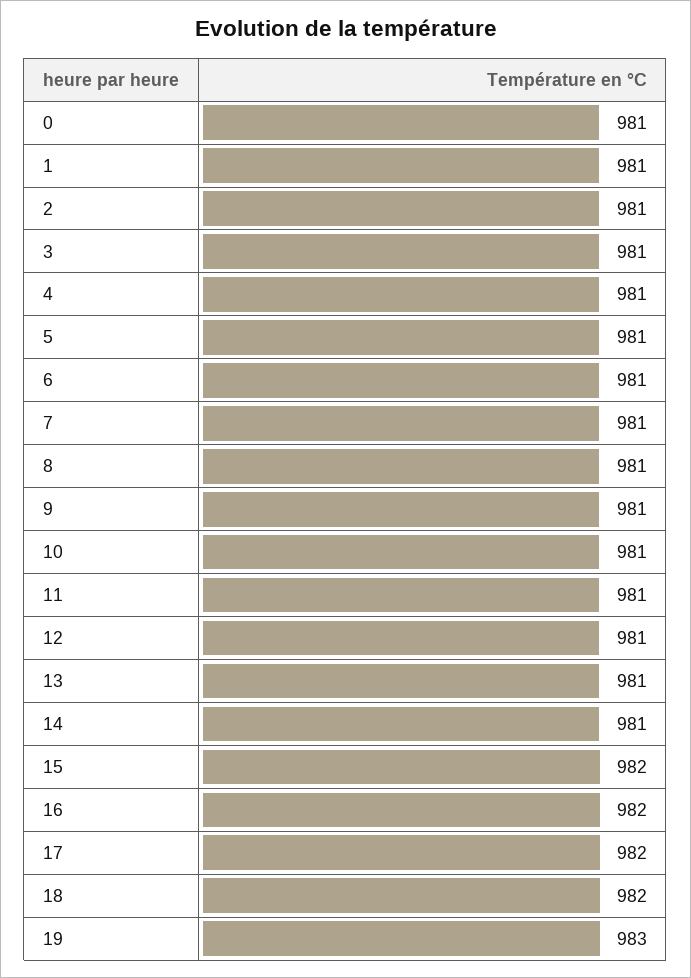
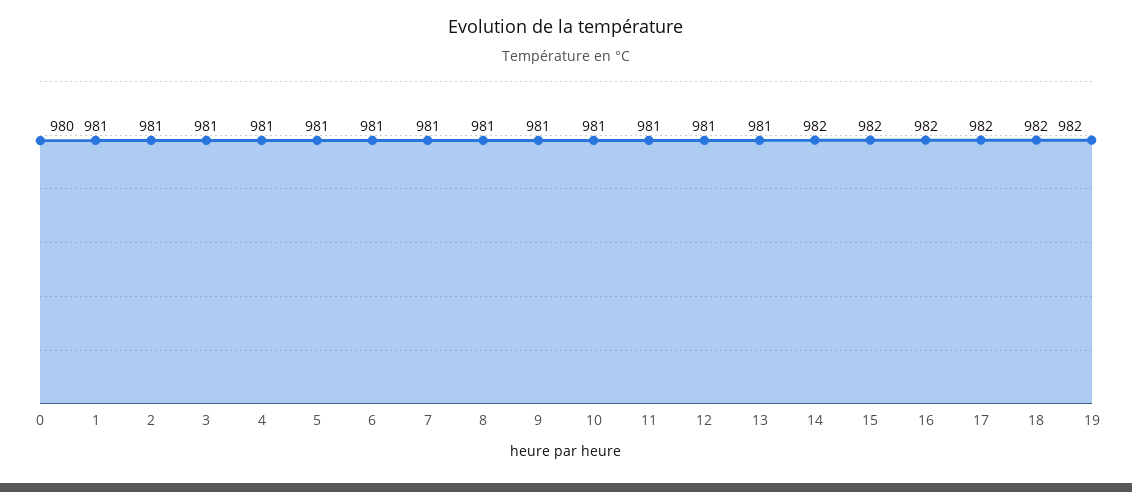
  {
-   "0": 981,
+   "0": 980,
    "1": 981,
    "2": 981,
    "3": 981,
    "4": 981,
    "5": 981,
    "6": 981,
    "7": 981,
    "8": 981,
    "9": 981,
    "10": 981,
    "11": 981,
    "12": 981,
    "13": 981,
-   "14": 981,
+   "14": 982,
    "15": 982,
    "16": 982,
    "17": 982,
    "18": 982,
-   "19": 983
+   "19": 982
  }

